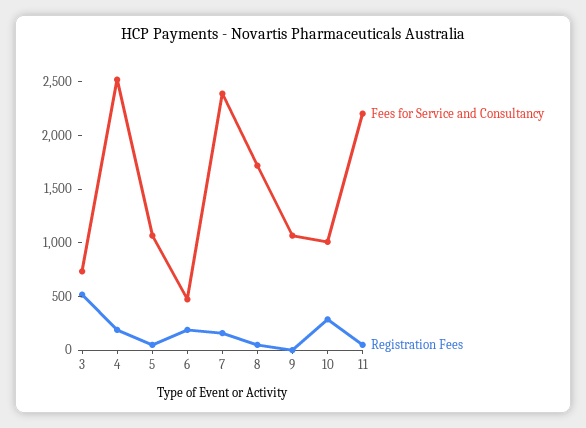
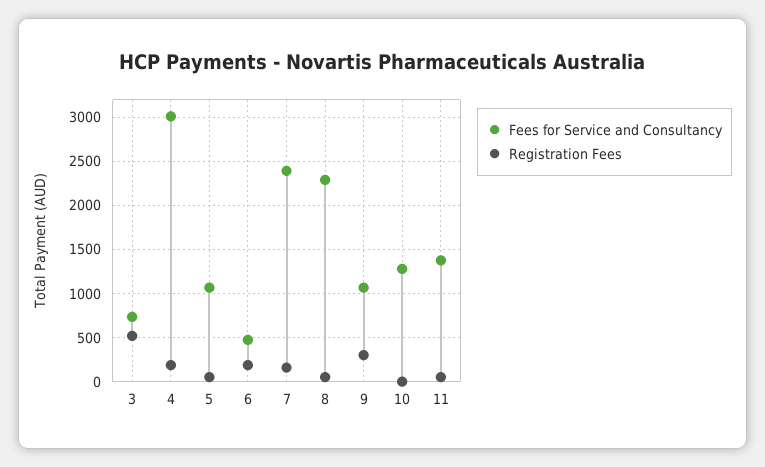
  {
    "Fees for Service and Consultancy": {
      "3": 700,
-     "4": 2500,
+     "4": 3000,
      "5": 1100,
      "6": 500,
      "7": 2400,
-     "8": 1700,
+     "8": 2300,
      "9": 1100,
-     "10": 1000,
+     "10": 1300,
-     "11": 2200
+     "11": 1400
    },
    "Registration Fees": {
      "3": 500,
      "4": 200,
      "5": 100,
      "6": 200,
      "7": 200,
      "8": 100,
-     "9": 0,
+     "9": 300,
-     "10": 300,
+     "10": 0,
      "11": 100
    }
  }

